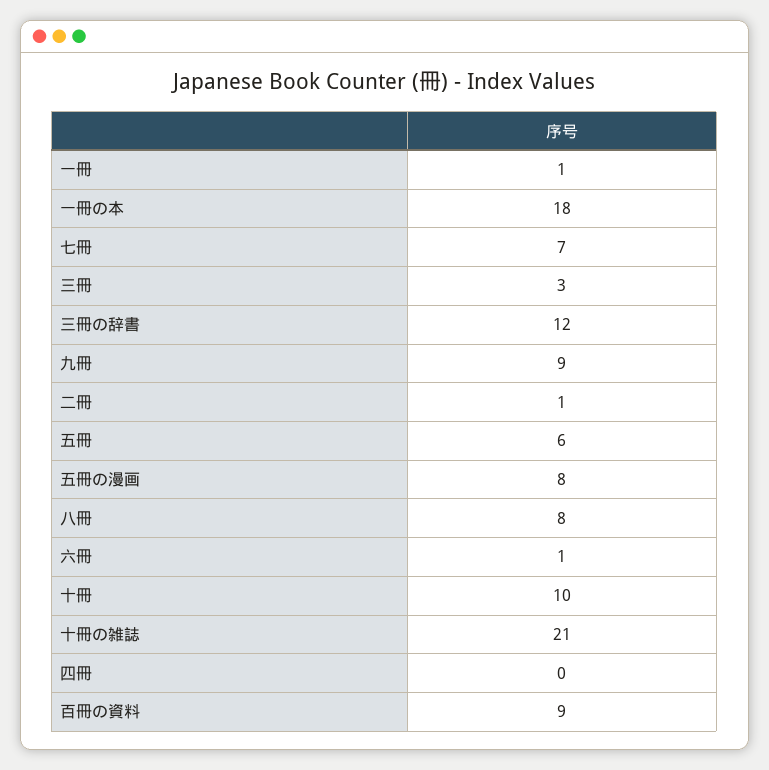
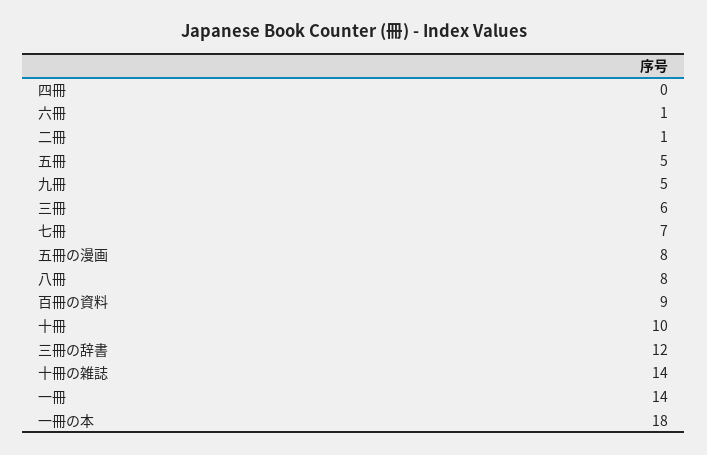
  {
-   "一冊": 1,
+   "一冊": 14,
    "一冊の本": 18,
    "七冊": 7,
-   "三冊": 3,
+   "三冊": 6,
    "三冊の辞書": 12,
-   "九冊": 9,
+   "九冊": 5,
    "二冊": 1,
-   "五冊": 6,
+   "五冊": 5,
    "五冊の漫画": 8,
    "八冊": 8,
    "六冊": 1,
    "十冊": 10,
-   "十冊の雑誌": 21,
+   "十冊の雑誌": 14,
    "四冊": 0,
    "百冊の資料": 9
  }

